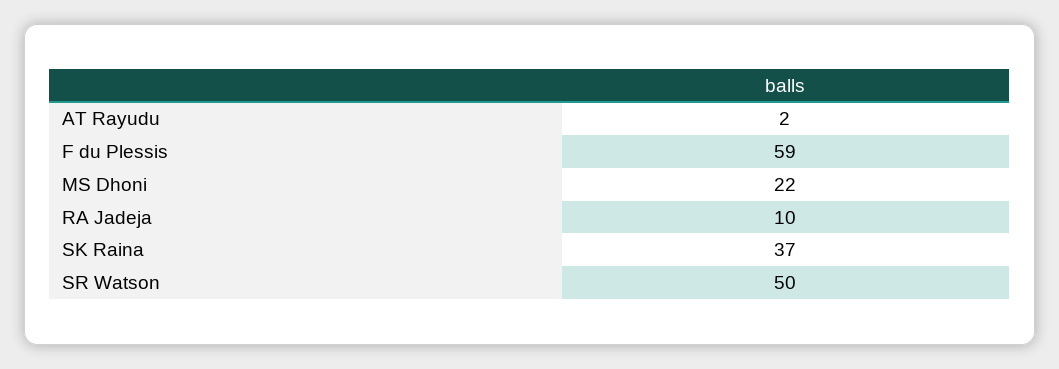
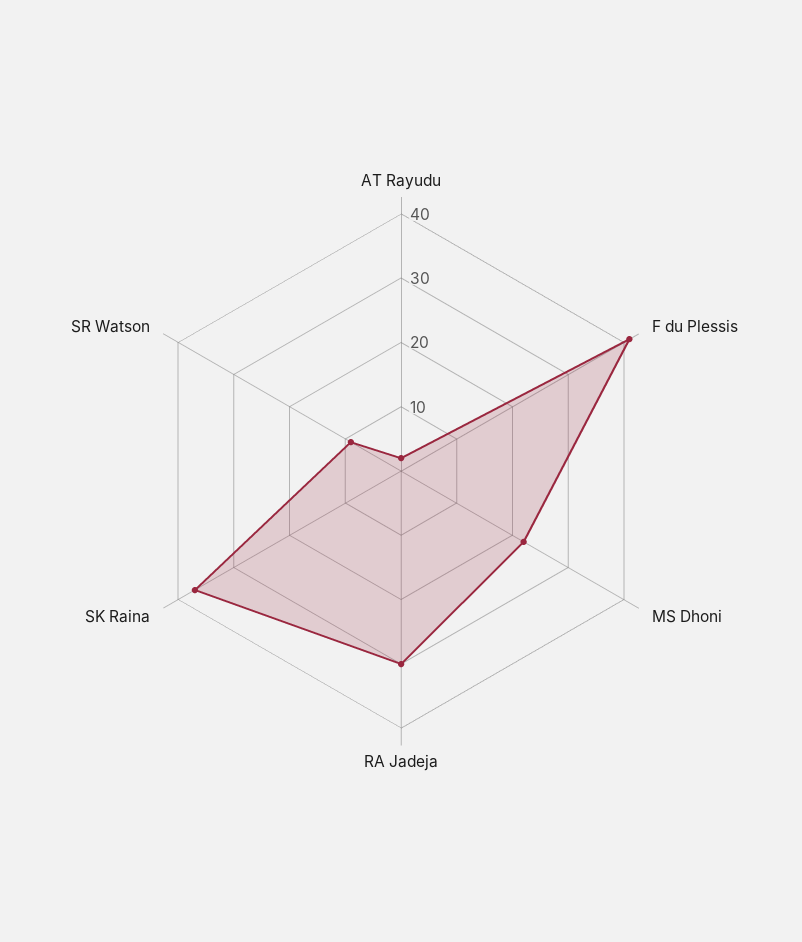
  {
    "AT Rayudu": 2,
-   "F du Plessis": 59,
+   "F du Plessis": 40,
    "MS Dhoni": 22,
-   "RA Jadeja": 10,
+   "RA Jadeja": 30,
    "SK Raina": 37,
-   "SR Watson": 50
+   "SR Watson": 10
  }

